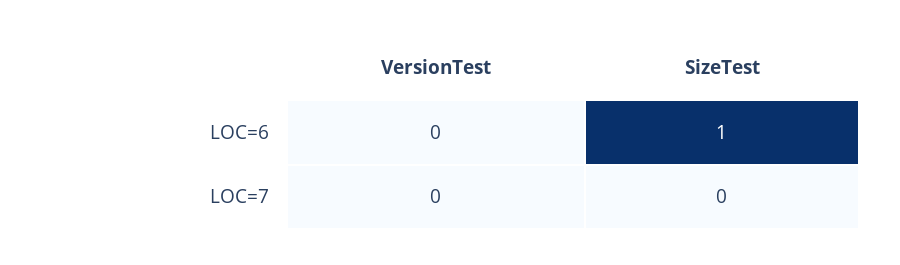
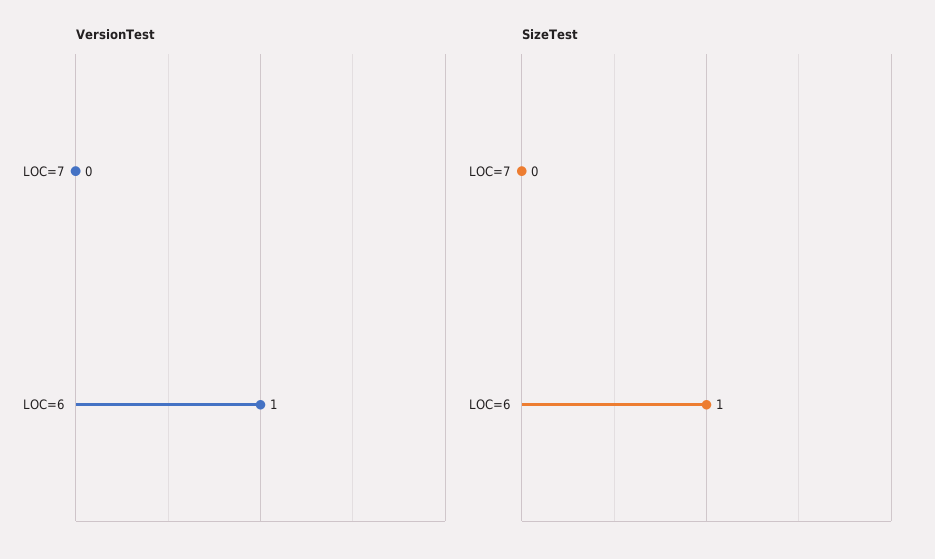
  {
    "VersionTest": {
-     "LOC=6": 0,
+     "LOC=6": 1,
      "LOC=7": 0
    },
    "SizeTest": {
      "LOC=6": 1,
      "LOC=7": 0
    }
  }

